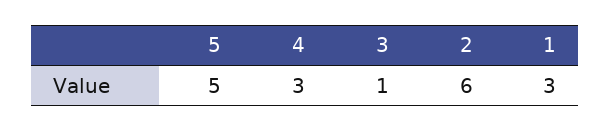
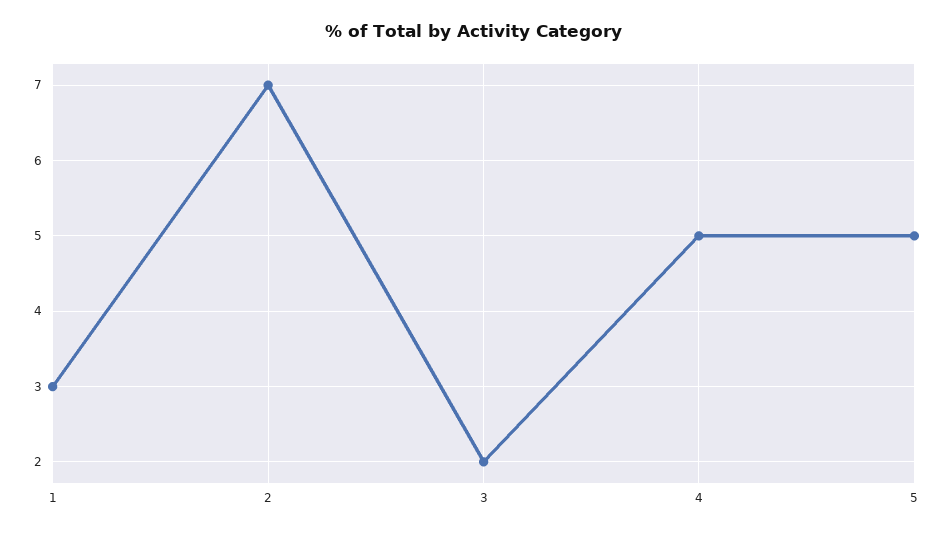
  {
    "5": 5,
-   "4": 3,
+   "4": 5,
-   "3": 1,
+   "3": 2,
-   "2": 6,
+   "2": 7,
    "1": 3
  }

